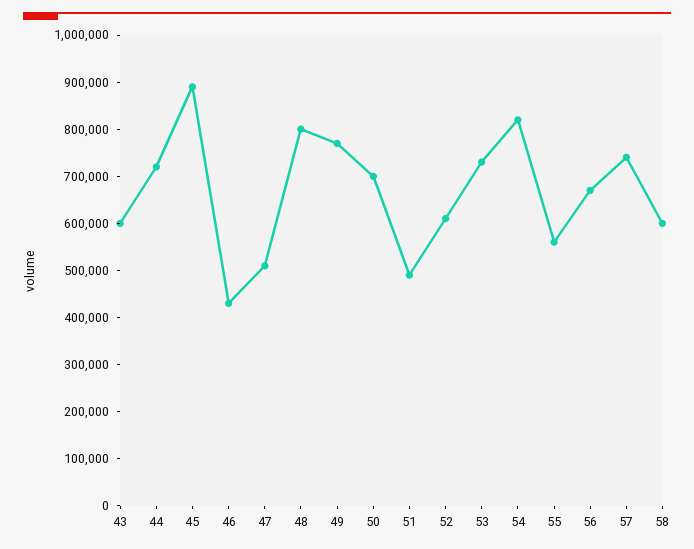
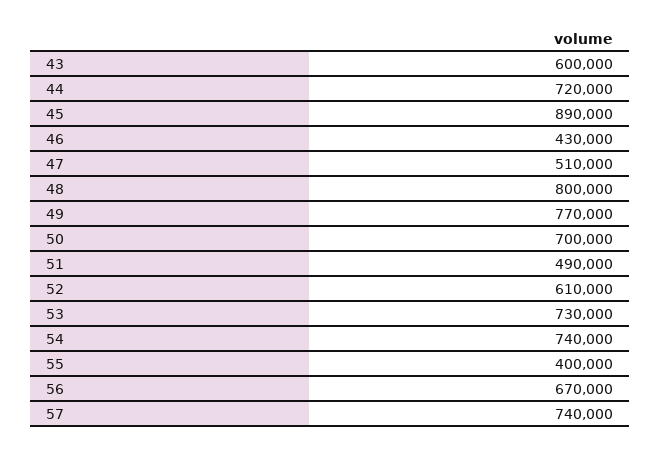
  {
    "43": 600000,
    "44": 720000,
    "45": 890000,
    "46": 430000,
    "47": 510000,
    "48": 800000,
    "49": 770000,
    "50": 700000,
    "51": 490000,
    "52": 610000,
    "53": 730000,
-   "54": 820000,
+   "54": 740000,
-   "55": 560000,
+   "55": 400000,
    "56": 670000,
-   "57": 740000,
+   "57": 740000
-   "58": 600000
  }

